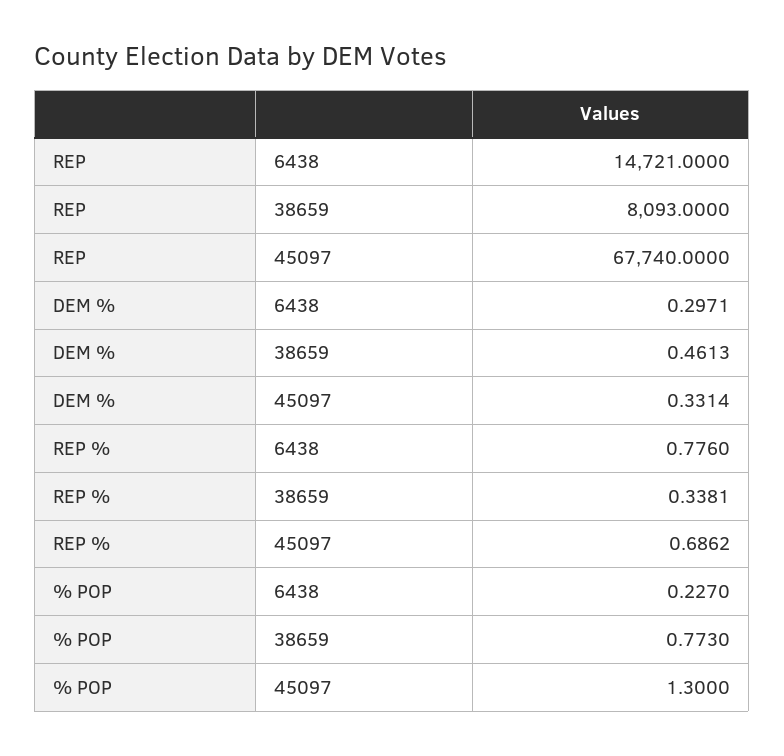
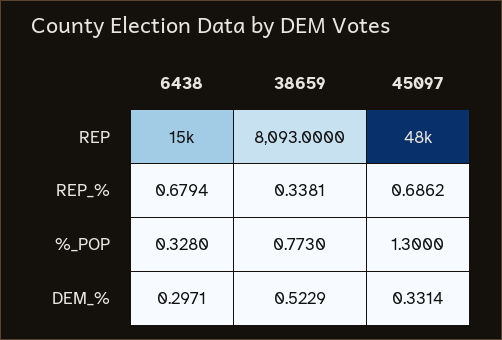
  {
    "REP": {
      "6438": 14721,
      "38659": 8093,
-     "45097": 67740
+     "45097": 48000
    },
    "DEM %": {
      "6438": 0.2971,
-     "38659": 0.4613,
+     "38659": 0.5229,
      "45097": 0.3314
    },
    "REP %": {
-     "6438": 0.776,
+     "6438": 0.6794,
      "38659": 0.3381,
      "45097": 0.6862
    },
    "% POP": {
-     "6438": 0.227,
+     "6438": 0.328,
      "38659": 0.773,
      "45097": 1.3
    }
  }

